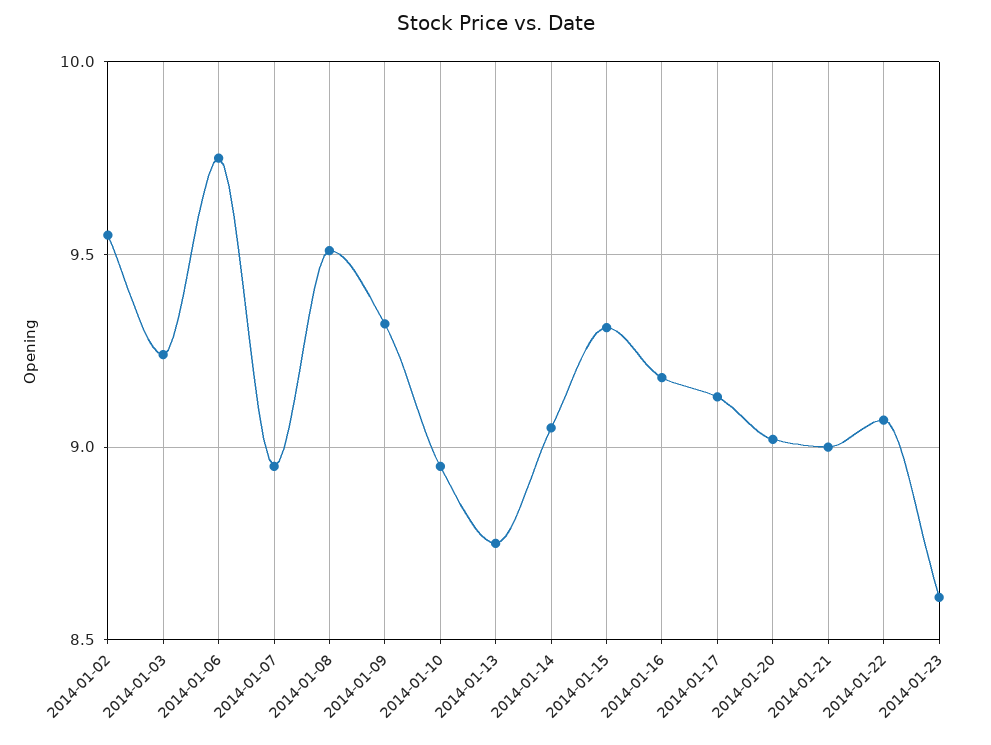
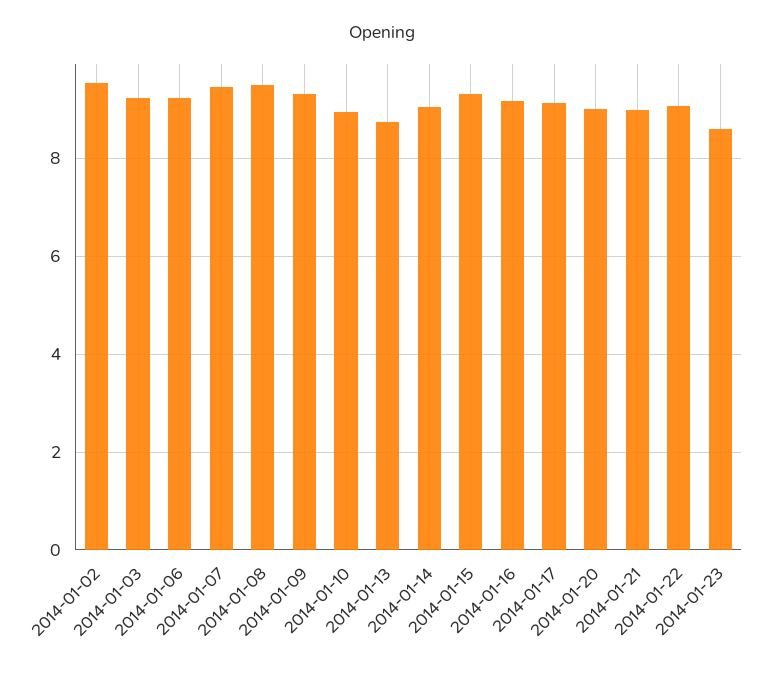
  {
    "2014-01-02": 9.55,
    "2014-01-03": 9.25,
-   "2014-01-06": 9.75,
+   "2014-01-06": 9.2,
-   "2014-01-07": 8.95,
+   "2014-01-07": 9.4,
    "2014-01-08": 9.5,
    "2014-01-09": 9.3,
    "2014-01-10": 8.95,
    "2014-01-13": 8.75,
    "2014-01-14": 9.05,
    "2014-01-15": 9.3,
    "2014-01-16": 9.2,
    "2014-01-17": 9.15,
    "2014-01-20": 9,
    "2014-01-21": 9,
    "2014-01-22": 9.05,
    "2014-01-23": 8.6
  }

